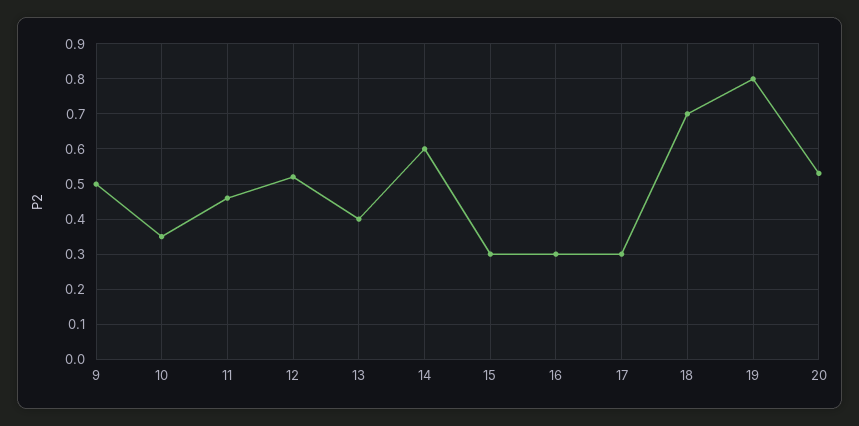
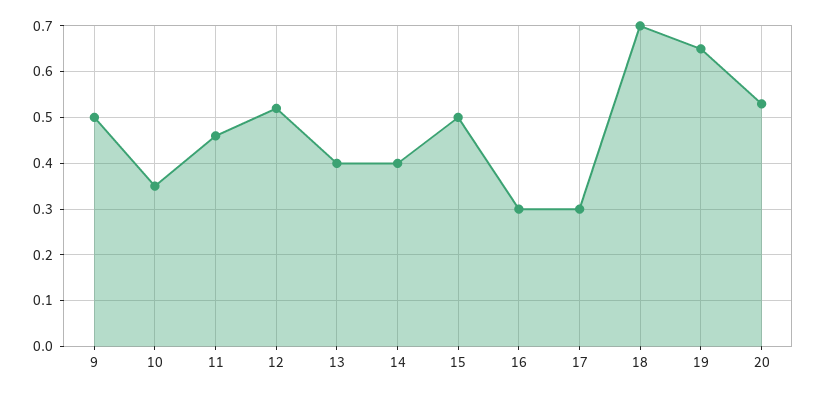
  {
    "9": 0.5,
    "10": 0.35,
    "11": 0.45,
    "12": 0.5,
    "13": 0.4,
-   "14": 0.6,
+   "14": 0.4,
-   "15": 0.3,
+   "15": 0.5,
    "16": 0.3,
    "17": 0.3,
    "18": 0.7,
-   "19": 0.8,
+   "19": 0.65,
    "20": 0.55
  }

